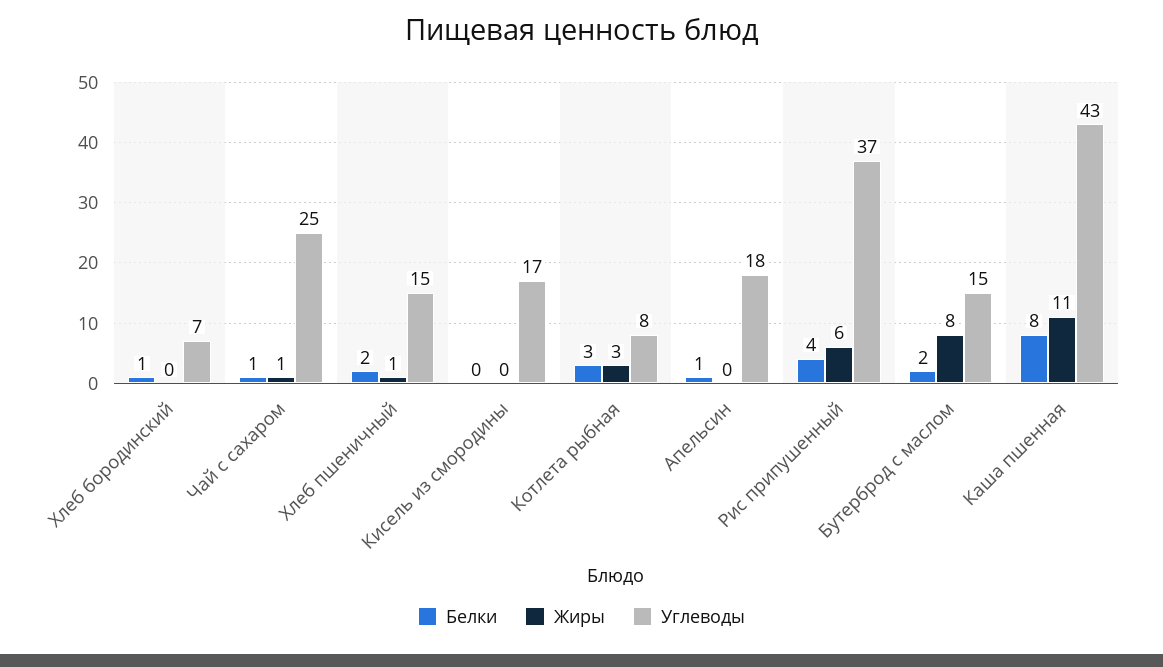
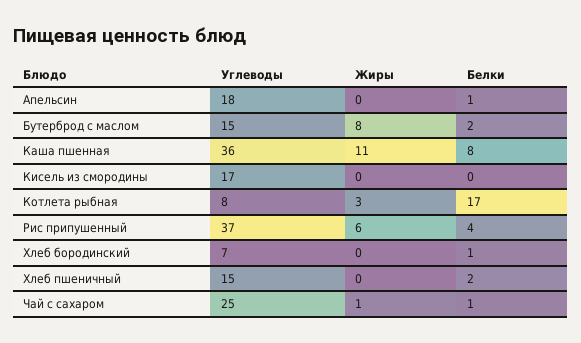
  {
    "Белки": {
      "Хлеб бородинский": 1,
      "Чай с сахаром": 1,
      "Хлеб пшеничный": 2,
      "Кисель из смородины": 0,
-     "Котлета рыбная": 3,
+     "Котлета рыбная": 17,
      "Апельсин": 1,
      "Рис припушенный": 4,
      "Бутерброд с маслом": 2,
      "Каша пшенная": 8
    },
    "Жиры": {
      "Хлеб бородинский": 0,
      "Чай с сахаром": 1,
-     "Хлеб пшеничный": 1,
+     "Хлеб пшеничный": 0,
      "Кисель из смородины": 0,
      "Котлета рыбная": 3,
      "Апельсин": 0,
      "Рис припушенный": 6,
      "Бутерброд с маслом": 8,
      "Каша пшенная": 11
    },
    "Углеводы": {
      "Хлеб бородинский": 7,
      "Чай с сахаром": 25,
      "Хлеб пшеничный": 15,
      "Кисель из смородины": 17,
      "Котлета рыбная": 8,
      "Апельсин": 18,
      "Рис припушенный": 37,
      "Бутерброд с маслом": 15,
-     "Каша пшенная": 43
+     "Каша пшенная": 36
    }
  }

